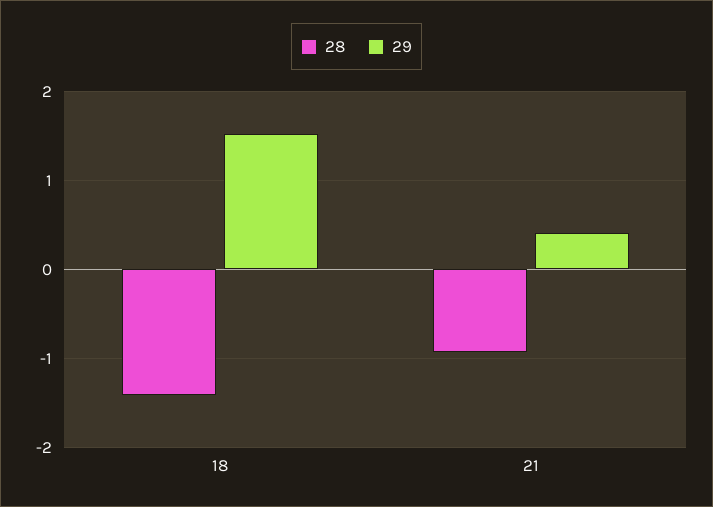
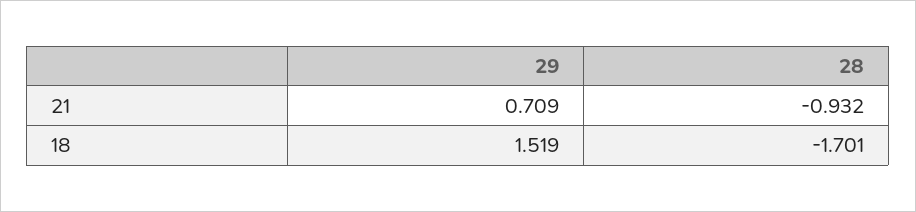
  {
    "28": {
-     "18": -1.4,
+     "18": -1.701,
      "21": -0.932
    },
    "29": {
      "18": 1.519,
-     "21": 0.4
+     "21": 0.709
    }
  }

